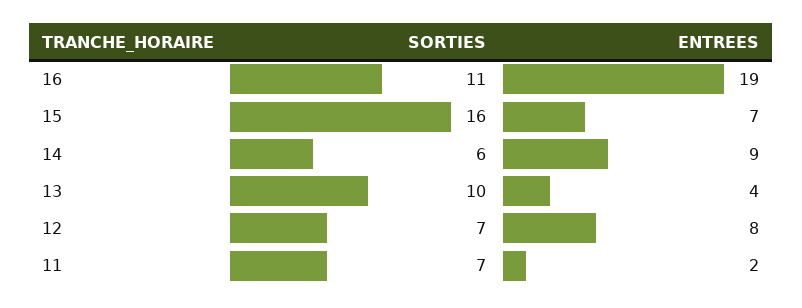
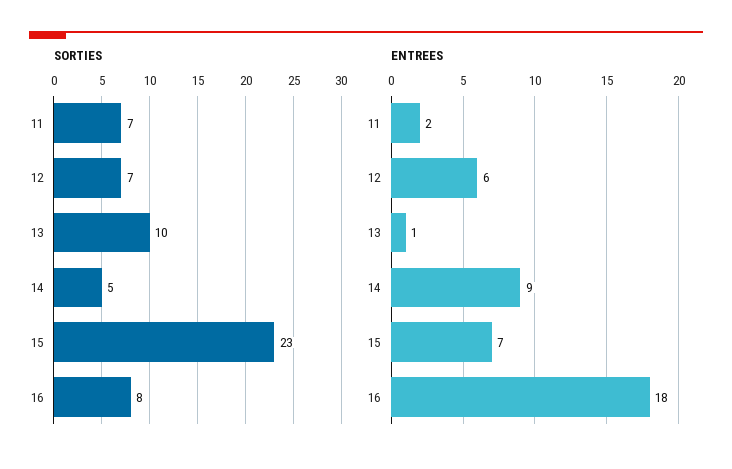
  {
    "SORTIES": {
-     "16": 11,
+     "16": 8,
-     "15": 16,
+     "15": 23,
-     "14": 6,
+     "14": 5,
      "13": 10,
      "12": 7,
      "11": 7
    },
    "ENTREES": {
-     "16": 19,
+     "16": 18,
      "15": 7,
      "14": 9,
-     "13": 4,
+     "13": 1,
-     "12": 8,
+     "12": 6,
      "11": 2
    }
  }

